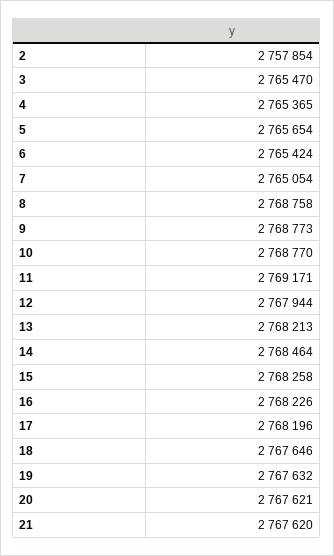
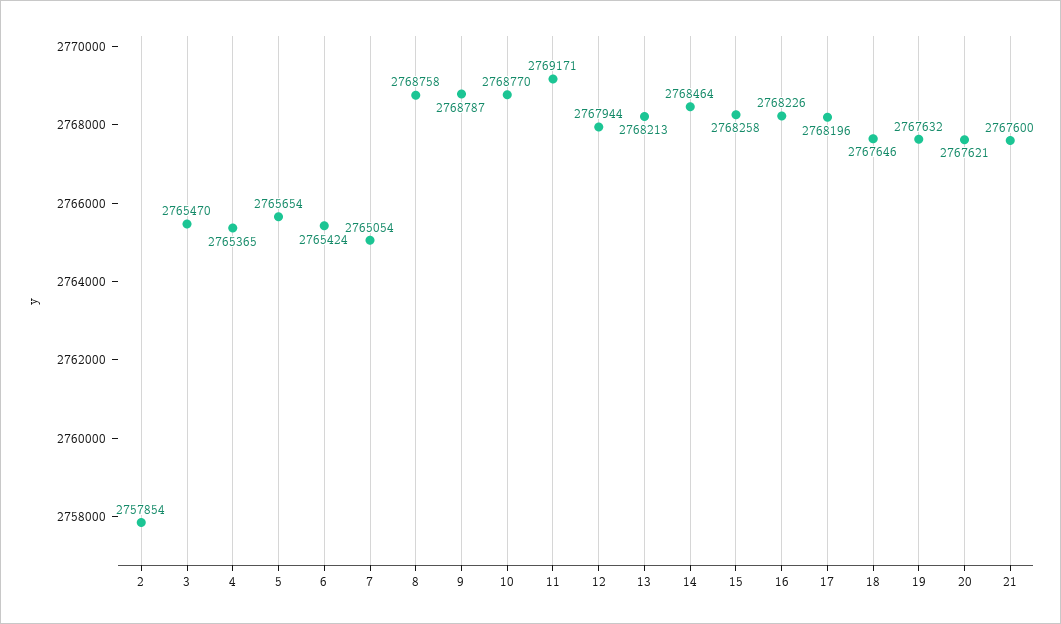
  {
    "2": 2757854,
    "3": 2765470,
    "4": 2765365,
    "5": 2765654,
    "6": 2765424,
    "7": 2765054,
    "8": 2768758,
-   "9": 2768773,
+   "9": 2768787,
    "10": 2768770,
    "11": 2769171,
    "12": 2767944,
    "13": 2768213,
    "14": 2768464,
    "15": 2768258,
    "16": 2768226,
    "17": 2768196,
    "18": 2767646,
    "19": 2767632,
    "20": 2767621,
-   "21": 2767620
+   "21": 2767600
  }

